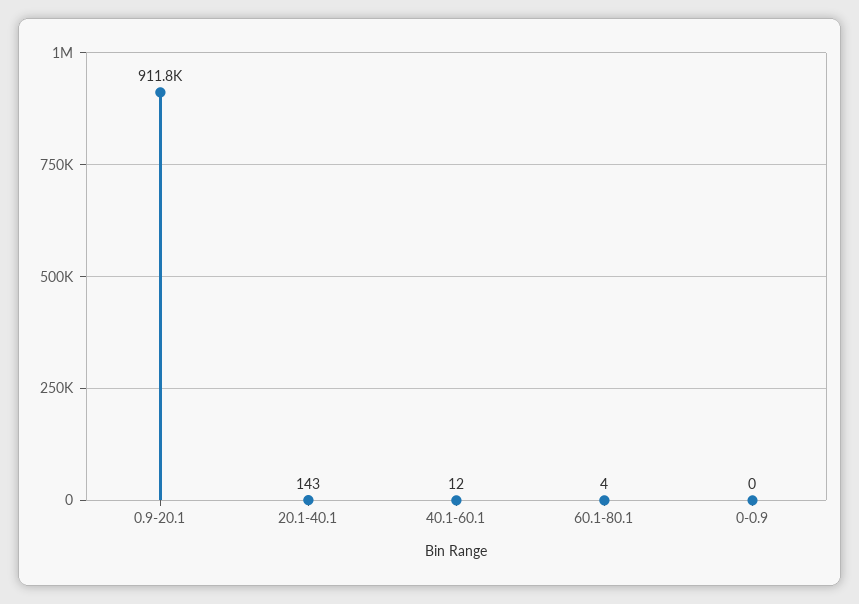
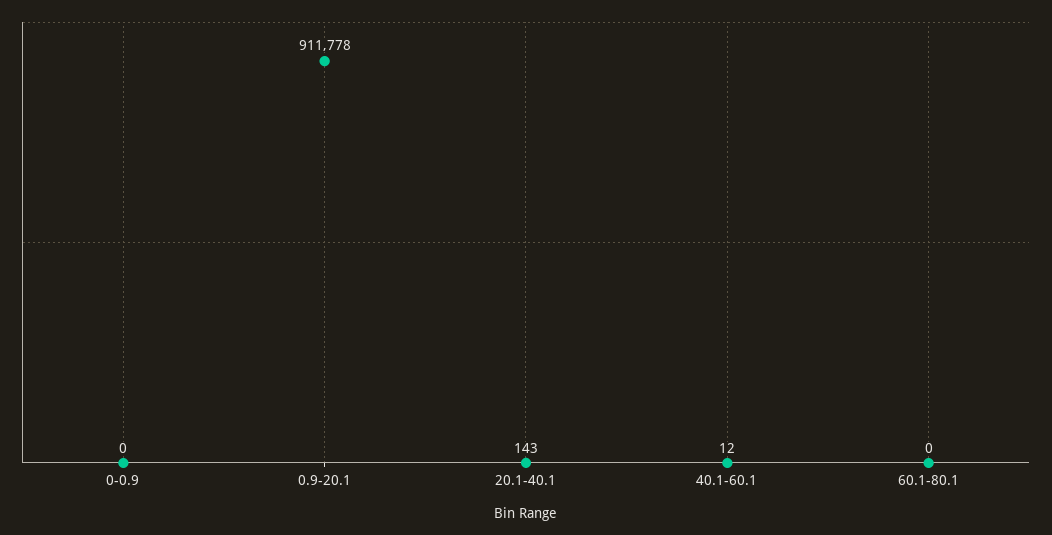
  {
    "0.9-20.1": 911778,
    "20.1-40.1": 143,
    "40.1-60.1": 12,
-   "60.1-80.1": 4,
+   "60.1-80.1": 0,
    "0-0.9": 0
  }

